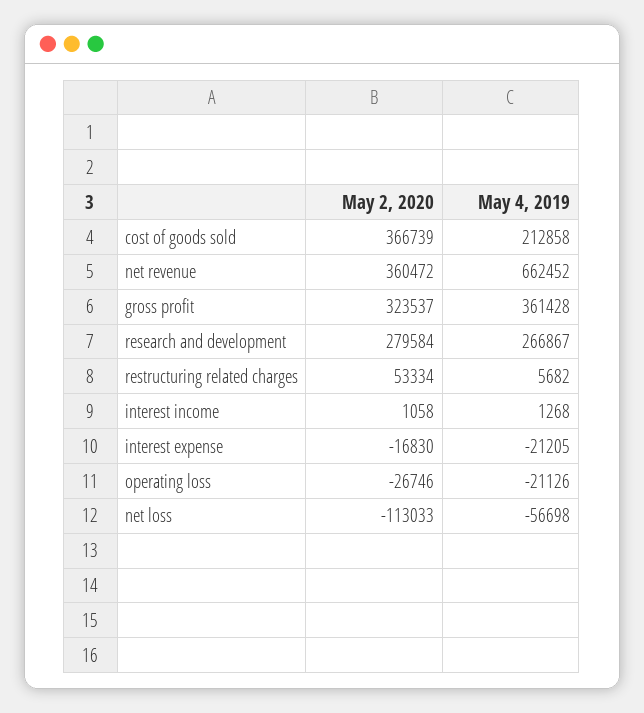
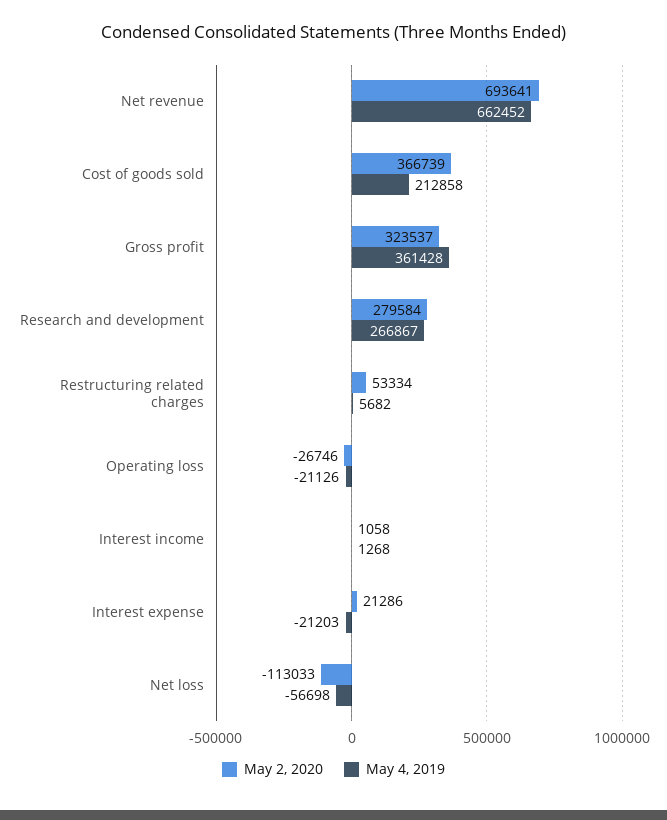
  {
    "May 2, 2020": {
      "cost of goods sold": 366739,
-     "net revenue": 360472,
+     "net revenue": 693641,
      "gross profit": 323537,
      "research and development": 279584,
      "restructuring related charges": 53334,
      "interest income": 1058,
-     "interest expense": -16830,
+     "interest expense": 21286,
      "operating loss": -26746,
      "net loss": -113033
    },
    "May 4, 2019": {
      "cost of goods sold": 212858,
      "net revenue": 662452,
      "gross profit": 361428,
      "research and development": 266867,
      "restructuring related charges": 5682,
      "interest income": 1268,
-     "interest expense": -21205,
+     "interest expense": -21203,
      "operating loss": -21126,
      "net loss": -56698
    }
  }

